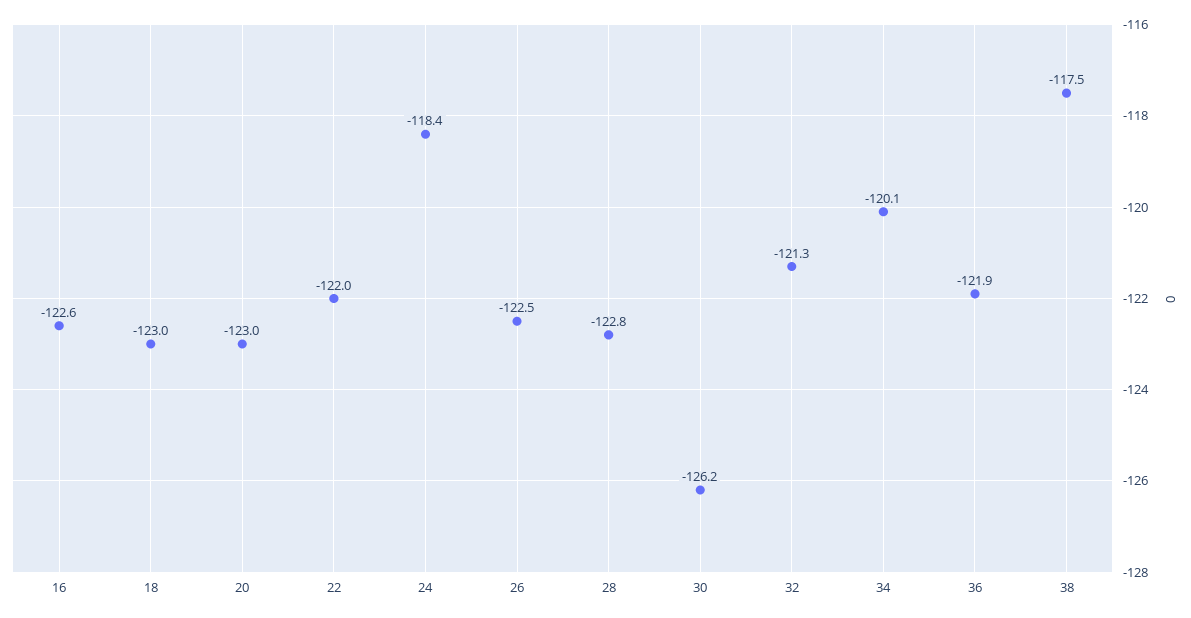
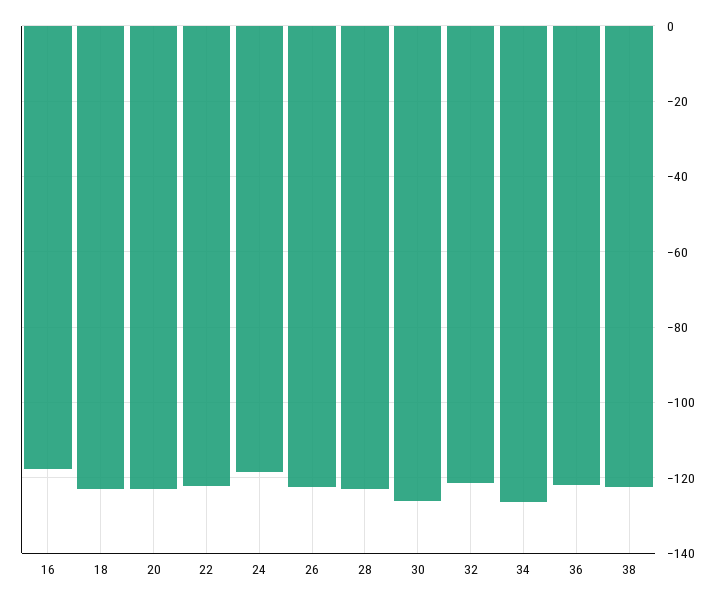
  {
-   "16": -122.6,
+   "16": -118,
    "18": -123,
    "20": -123,
    "22": -122,
    "24": -118.4,
    "26": -122.5,
    "28": -122.8,
    "30": -126.2,
    "32": -121.3,
-   "34": -120.1,
+   "34": -126,
    "36": -121.9,
-   "38": -117.5
+   "38": -122
  }

